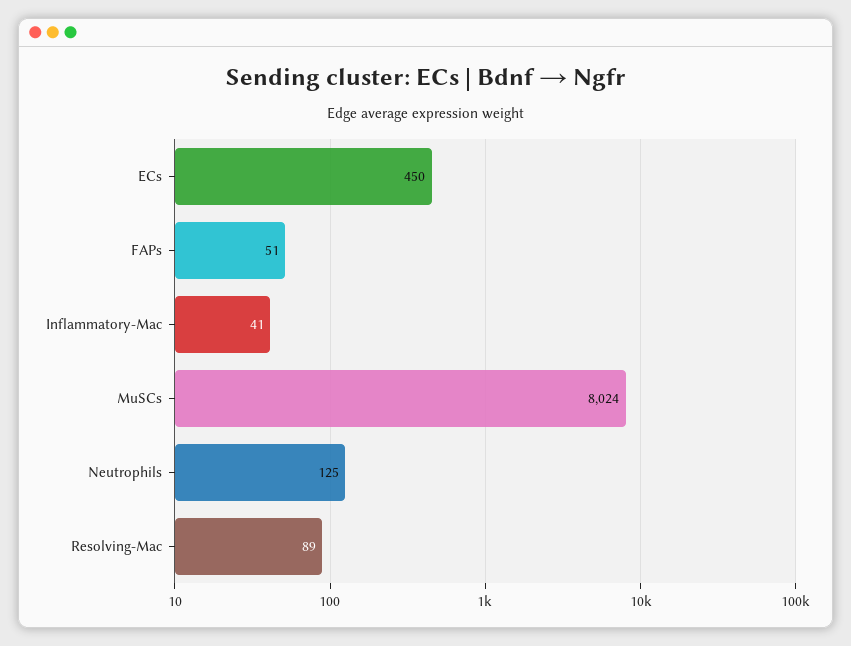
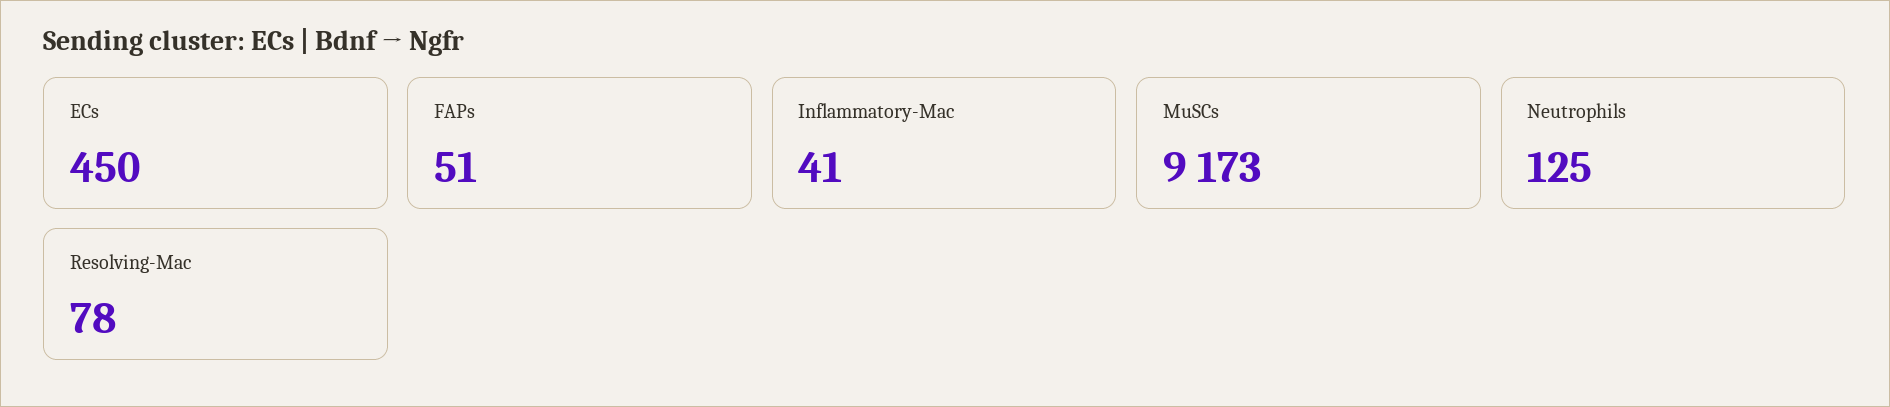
  {
    "ECs": 450,
    "FAPs": 51,
    "Inflammatory-Mac": 41,
-   "MuSCs": 8024,
+   "MuSCs": 9173,
    "Neutrophils": 125,
-   "Resolving-Mac": 89
+   "Resolving-Mac": 78
  }

